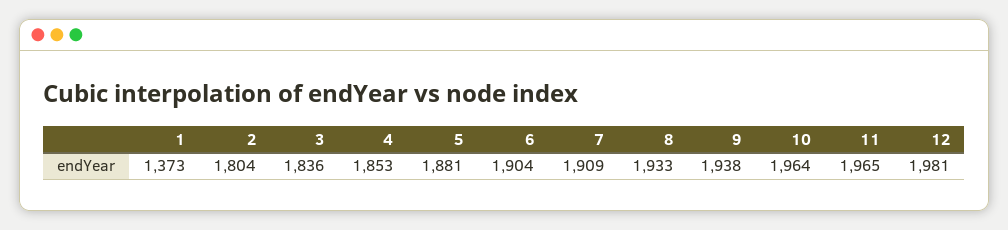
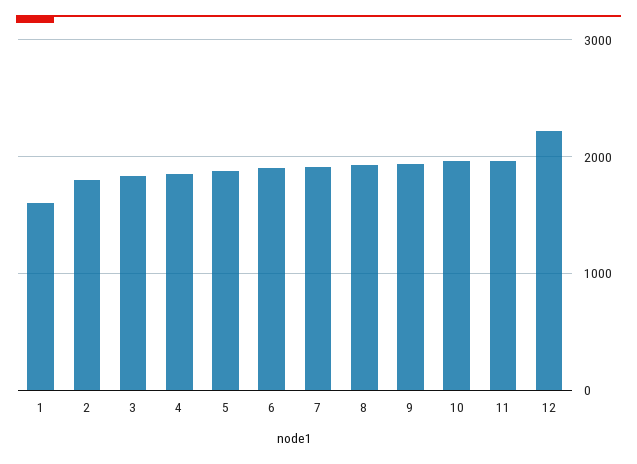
  {
-   "1": 1373,
+   "1": 1600,
    "2": 1804,
    "3": 1836,
    "4": 1853,
    "5": 1881,
    "6": 1904,
    "7": 1909,
    "8": 1933,
    "9": 1938,
    "10": 1964,
    "11": 1965,
-   "12": 1981
+   "12": 2200
  }

